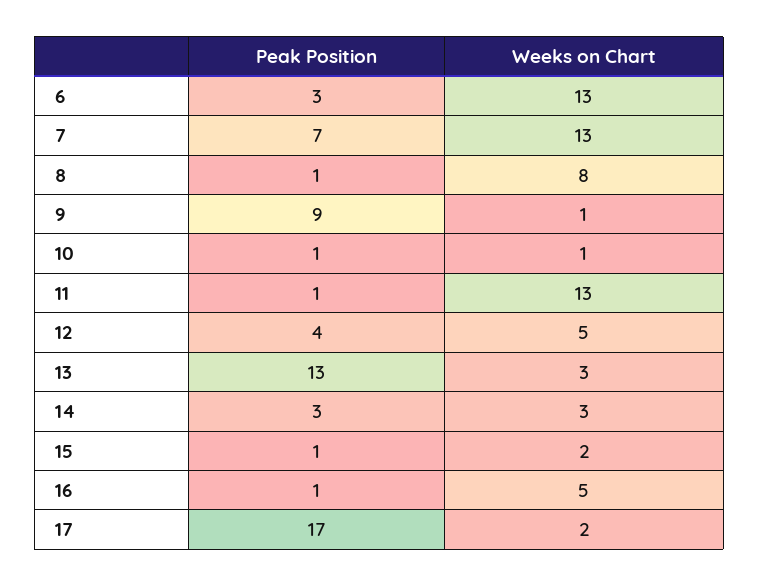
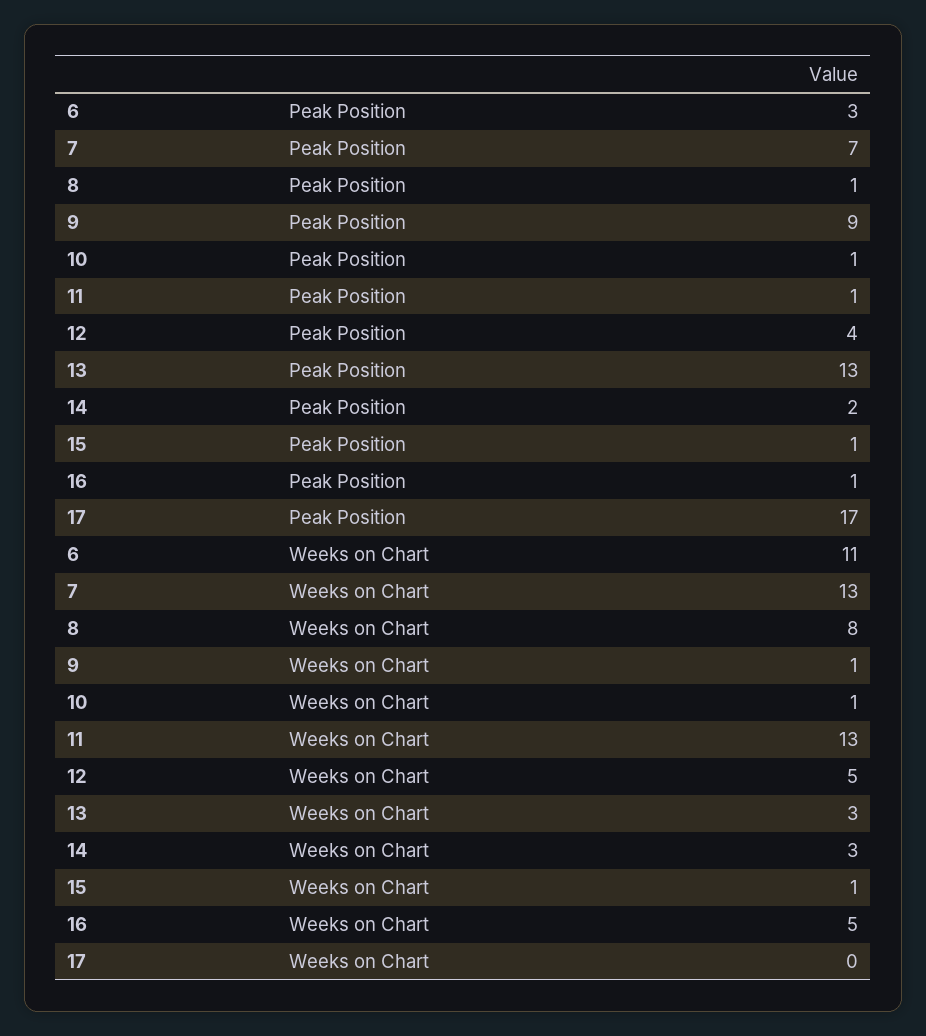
  {
    "Peak Position": {
      "6": 3,
      "7": 7,
      "8": 1,
      "9": 9,
      "10": 1,
      "11": 1,
      "12": 4,
      "13": 13,
-     "14": 3,
+     "14": 2,
      "15": 1,
      "16": 1,
      "17": 17
    },
    "Weeks on Chart": {
-     "6": 13,
+     "6": 11,
      "7": 13,
      "8": 8,
      "9": 1,
      "10": 1,
      "11": 13,
      "12": 5,
      "13": 3,
      "14": 3,
-     "15": 2,
+     "15": 1,
      "16": 5,
-     "17": 2
+     "17": 0
    }
  }

